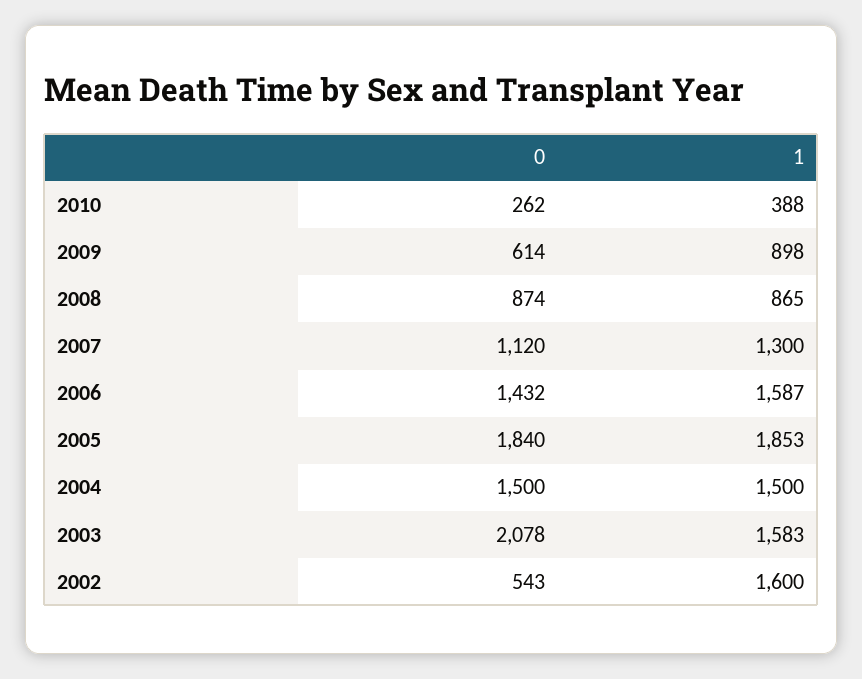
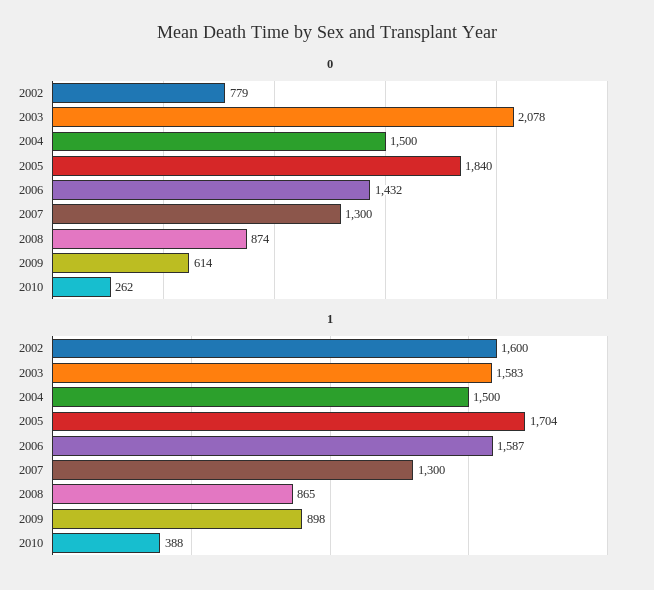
  {
    "0": {
      "2010": 262,
      "2009": 614,
      "2008": 874,
-     "2007": 1120,
+     "2007": 1300,
      "2006": 1432,
      "2005": 1840,
      "2004": 1500,
      "2003": 2078,
-     "2002": 543
+     "2002": 779
    },
    "1": {
      "2010": 388,
      "2009": 898,
      "2008": 865,
      "2007": 1300,
      "2006": 1587,
-     "2005": 1853,
+     "2005": 1704,
      "2004": 1500,
      "2003": 1583,
      "2002": 1600
    }
  }

